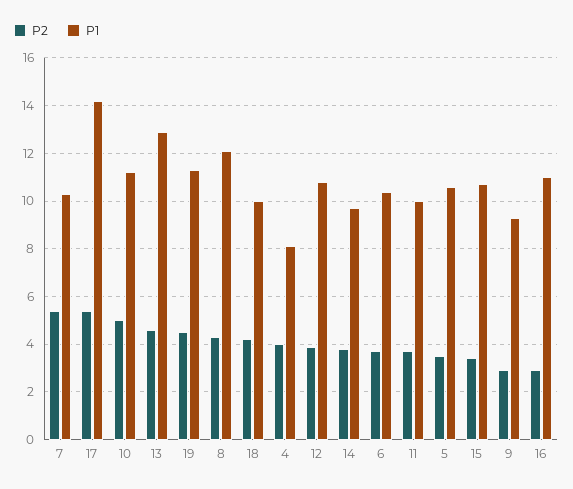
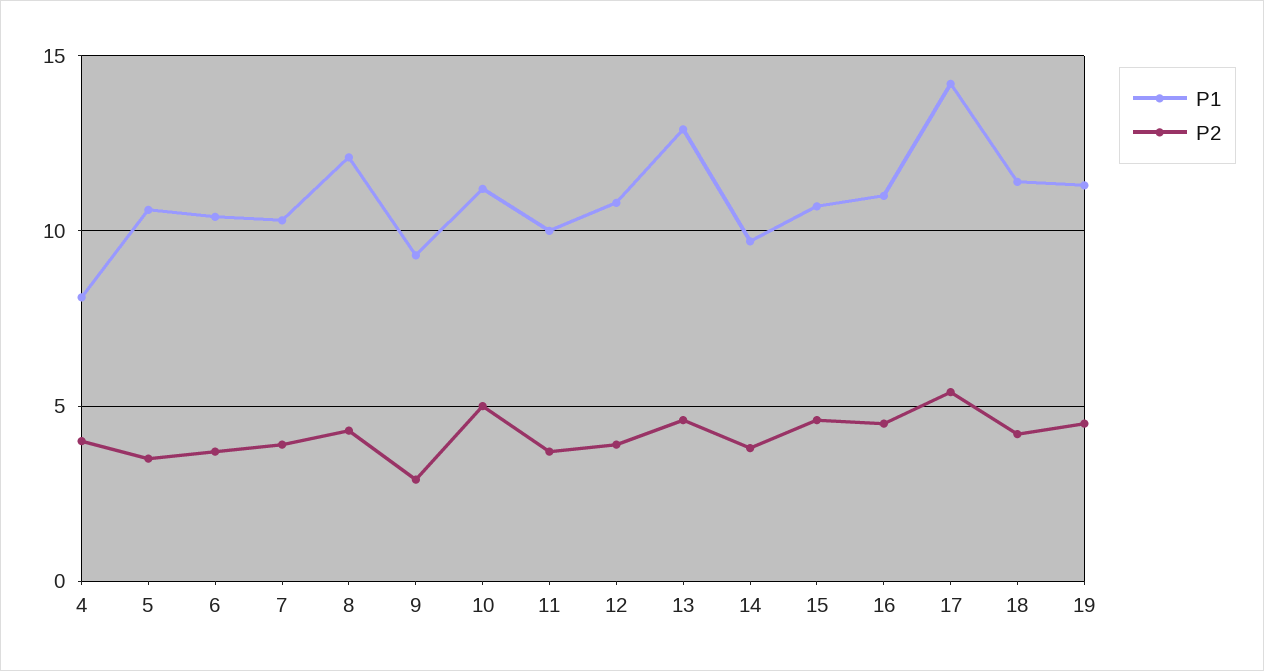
  {
    "P2": {
-     "7": 5.5,
+     "7": 4,
      "17": 5.5,
      "10": 5,
      "13": 4.5,
      "19": 4.5,
      "8": 4.5,
      "18": 4,
      "4": 4,
      "12": 4,
      "14": 4,
      "6": 3.5,
      "11": 3.5,
      "5": 3.5,
-     "15": 3.5,
+     "15": 4.5,
      "9": 3,
-     "16": 3
+     "16": 4.5
    },
    "P1": {
      "7": 10.5,
      "17": 14,
      "10": 11,
      "13": 13,
      "19": 11.5,
      "8": 12,
-     "18": 10,
+     "18": 11.5,
      "4": 8,
      "12": 11,
      "14": 9.5,
      "6": 10.5,
      "11": 10,
      "5": 10.5,
      "15": 10.5,
      "9": 9.5,
      "16": 11
    }
  }

